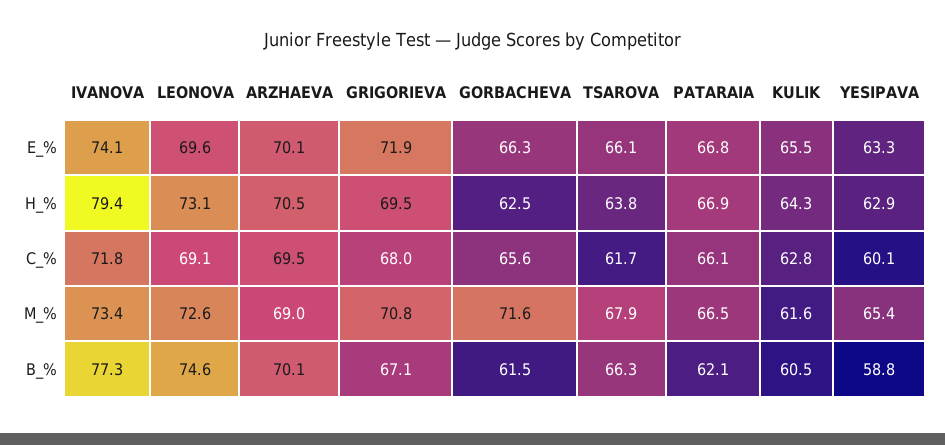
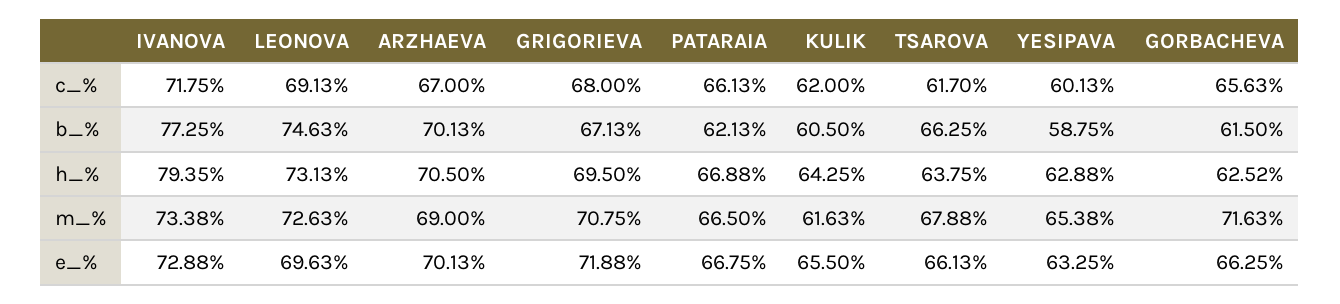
  {
    "IVANOVA": {
-     "E_%": 74.1,
+     "E_%": 72.88,
      "H_%": 79.35,
      "C_%": 71.75,
      "M_%": 73.38,
      "B_%": 77.25
    },
    "LEONOVA": {
      "E_%": 69.63,
      "H_%": 73.13,
      "C_%": 69.13,
      "M_%": 72.63,
      "B_%": 74.63
    },
    "ARZHAEVA": {
      "E_%": 70.13,
      "H_%": 70.5,
-     "C_%": 69.5,
+     "C_%": 67,
      "M_%": 69,
      "B_%": 70.13
    },
    "GRIGORIEVA": {
      "E_%": 71.88,
      "H_%": 69.5,
      "C_%": 68,
      "M_%": 70.75,
      "B_%": 67.13
    },
    "GORBACHEVA": {
      "E_%": 66.25,
      "H_%": 62.52,
      "C_%": 65.63,
      "M_%": 71.63,
      "B_%": 61.5
    },
    "TSAROVA": {
      "E_%": 66.13,
      "H_%": 63.75,
      "C_%": 61.7,
      "M_%": 67.88,
      "B_%": 66.25
    },
    "PATARAIA": {
      "E_%": 66.75,
      "H_%": 66.88,
      "C_%": 66.13,
      "M_%": 66.5,
      "B_%": 62.13
    },
    "KULIK": {
      "E_%": 65.5,
      "H_%": 64.25,
-     "C_%": 62.8,
+     "C_%": 62,
      "M_%": 61.63,
      "B_%": 60.5
    },
    "YESIPAVA": {
      "E_%": 63.25,
      "H_%": 62.88,
      "C_%": 60.13,
      "M_%": 65.38,
      "B_%": 58.75
    }
  }

